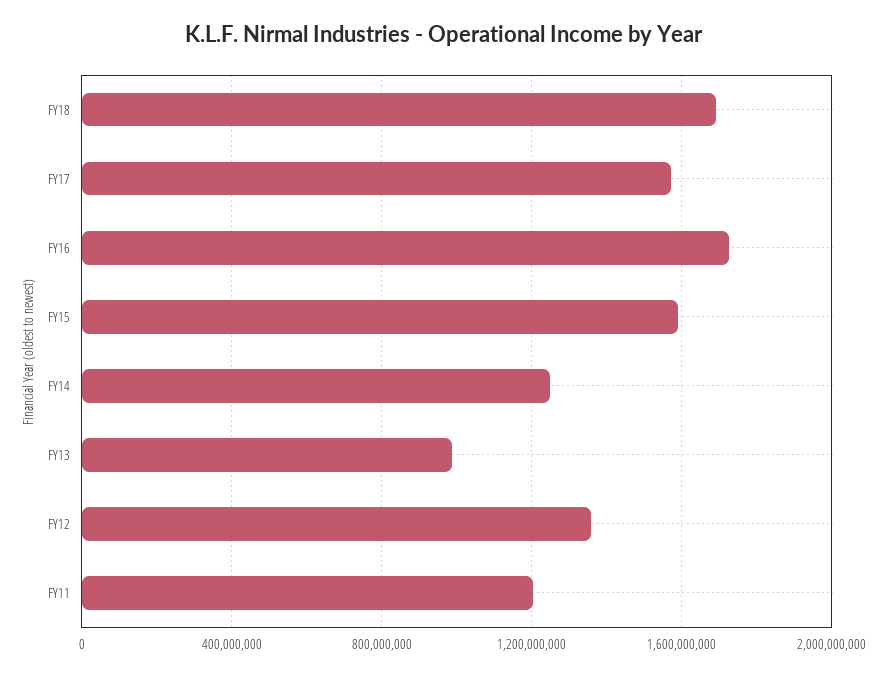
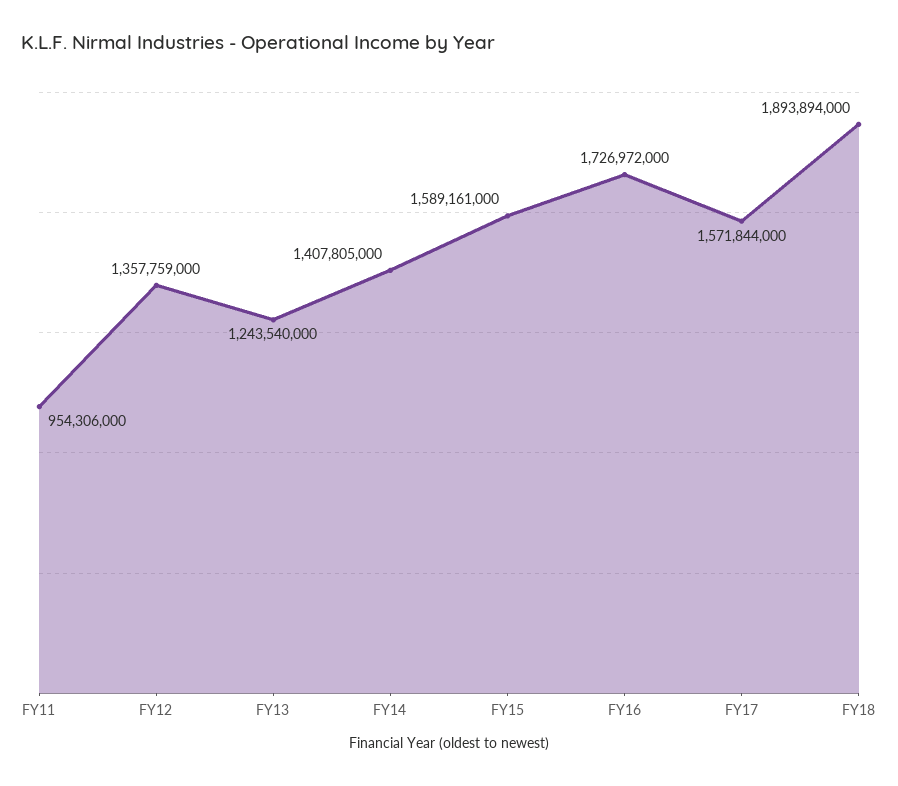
  {
-   "FY18": 1700000000,
+   "FY18": 1893894000,
    "FY17": 1571844000,
    "FY16": 1726972000,
    "FY15": 1589161000,
-   "FY14": 1250000000,
+   "FY14": 1407805000,
-   "FY13": 1000000000,
+   "FY13": 1243540000,
    "FY12": 1357759000,
-   "FY11": 1200000000
+   "FY11": 954306000
  }

